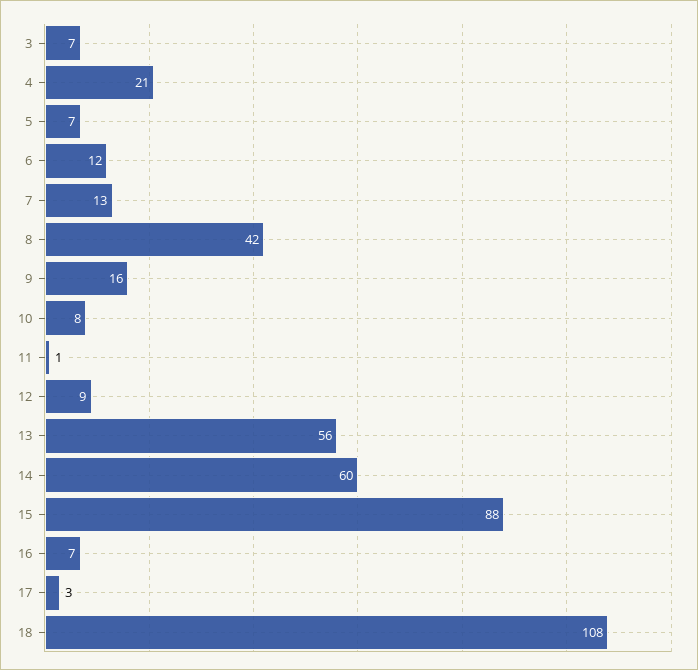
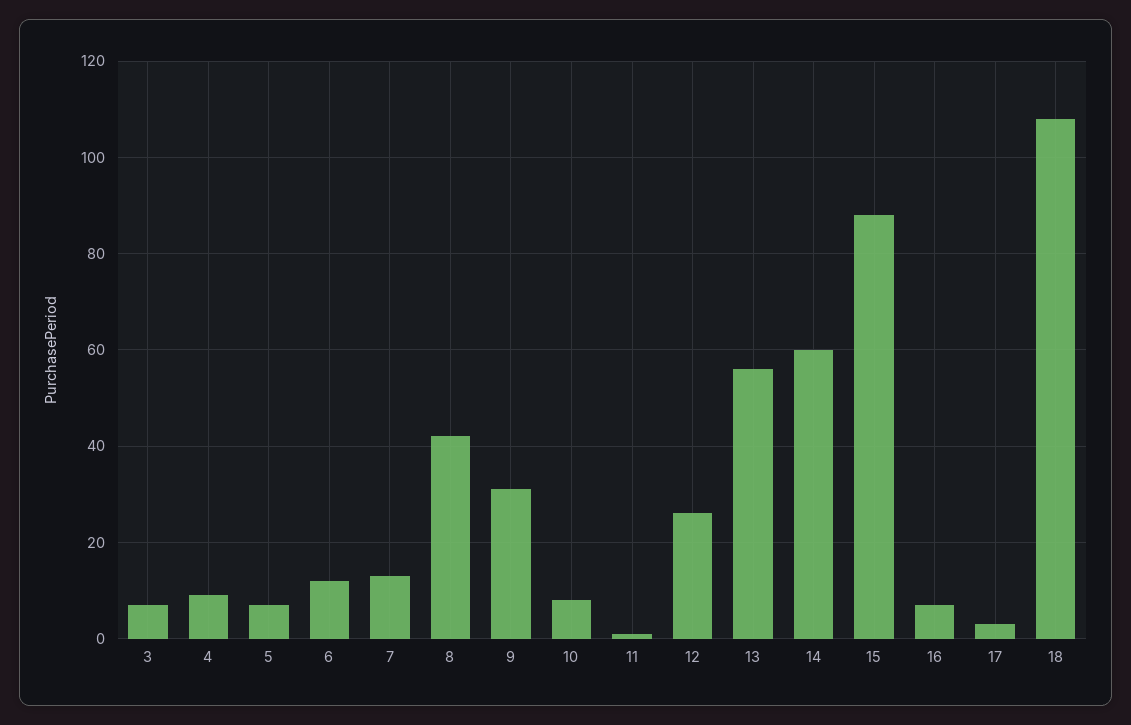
  {
    "3": 7,
-   "4": 21,
+   "4": 10,
    "5": 7,
    "6": 12,
    "7": 13,
    "8": 42,
-   "9": 16,
+   "9": 30,
    "10": 8,
    "11": 1,
-   "12": 9,
+   "12": 25,
    "13": 56,
    "14": 60,
    "15": 88,
    "16": 7,
    "17": 3,
    "18": 108
  }

